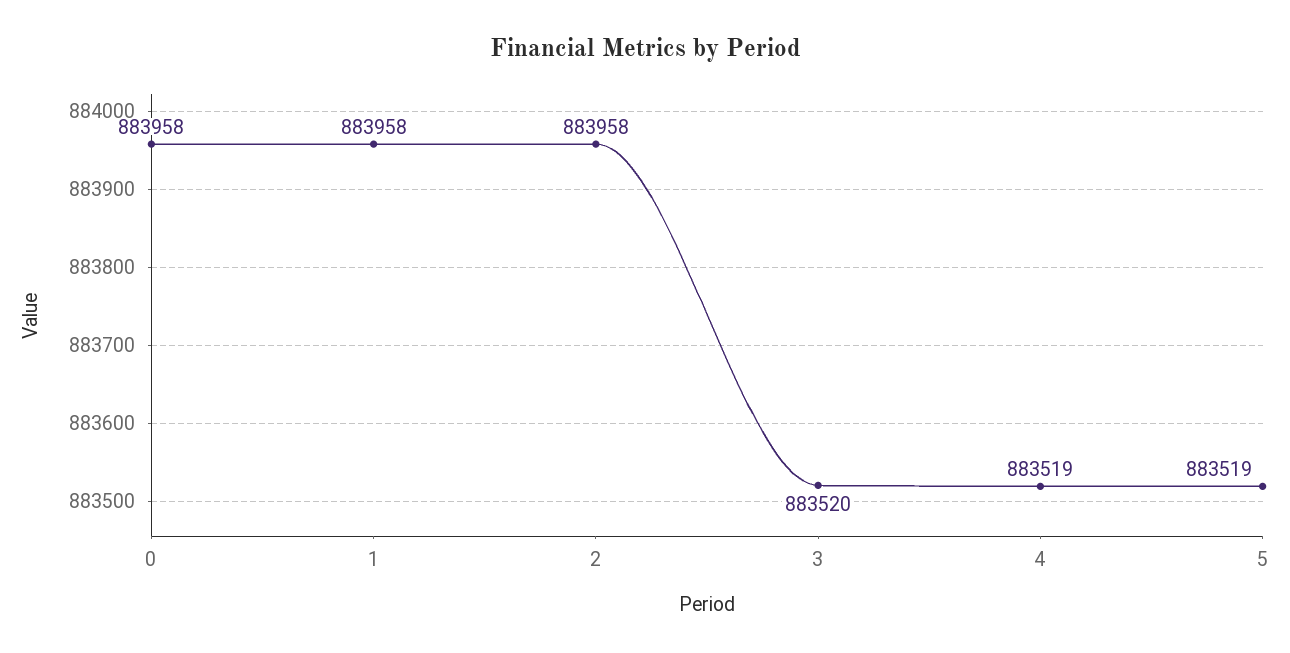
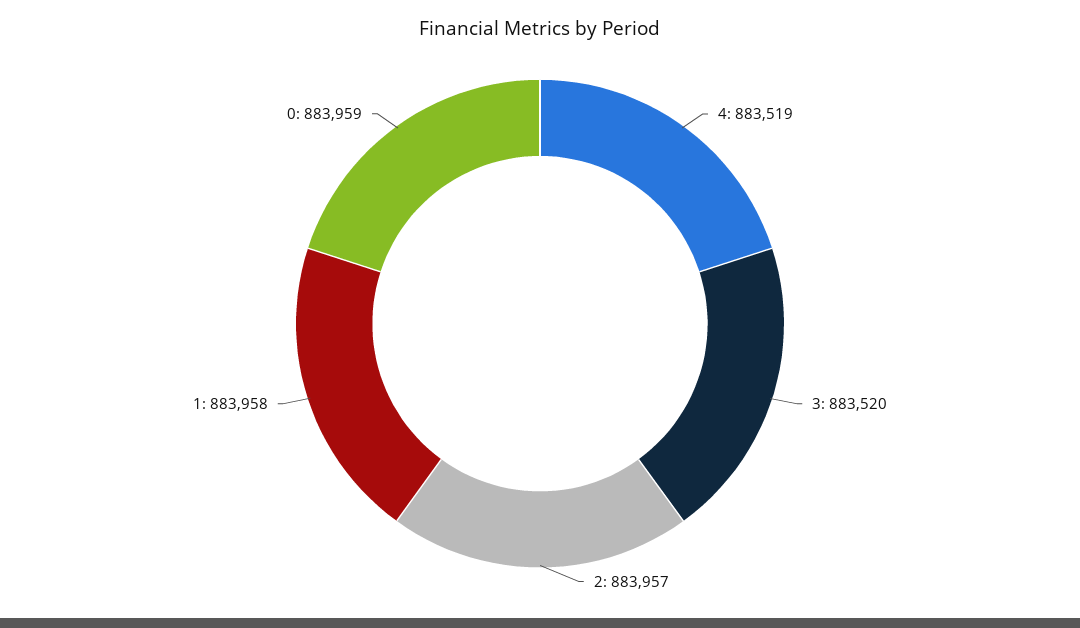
  {
-   "0": 883958,
+   "0": 883959,
    "1": 883958,
-   "2": 883958,
+   "2": 883957,
    "3": 883520,
-   "4": 883519,
+   "4": 883519
-   "5": 883519
  }

